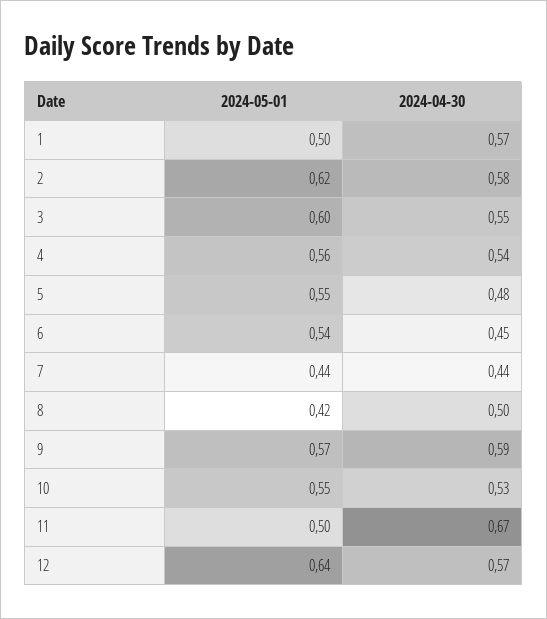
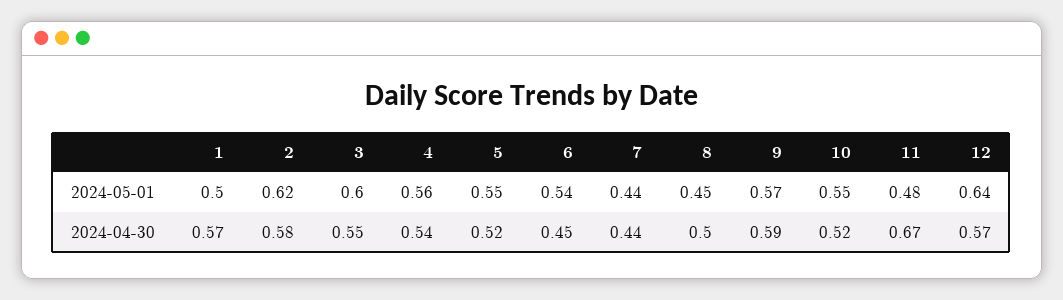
  {
    "2024-05-01": {
      "1": 0.5,
      "2": 0.62,
      "3": 0.6,
      "4": 0.56,
      "5": 0.55,
      "6": 0.54,
      "7": 0.44,
-     "8": 0.42,
+     "8": 0.45,
      "9": 0.57,
      "10": 0.55,
-     "11": 0.5,
+     "11": 0.48,
      "12": 0.64
    },
    "2024-04-30": {
      "1": 0.57,
      "2": 0.58,
      "3": 0.55,
      "4": 0.54,
-     "5": 0.48,
+     "5": 0.52,
      "6": 0.45,
      "7": 0.44,
      "8": 0.5,
      "9": 0.59,
-     "10": 0.53,
+     "10": 0.52,
      "11": 0.67,
      "12": 0.57
    }
  }

